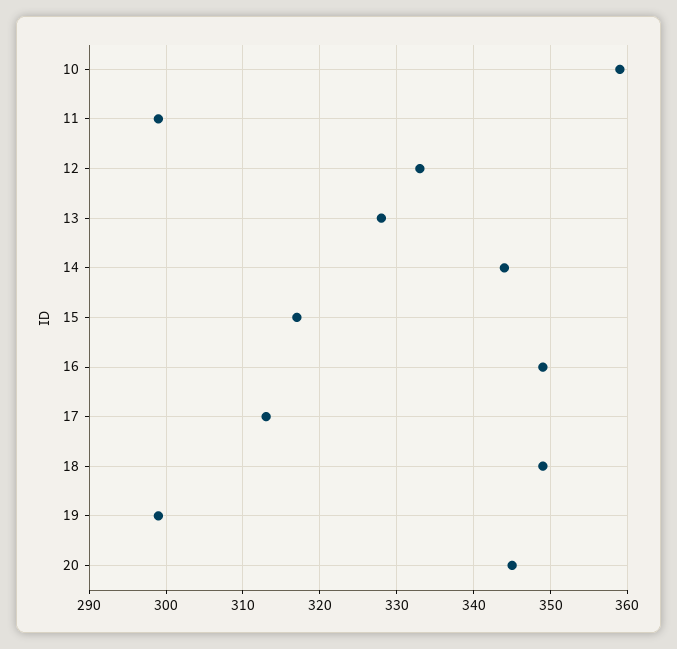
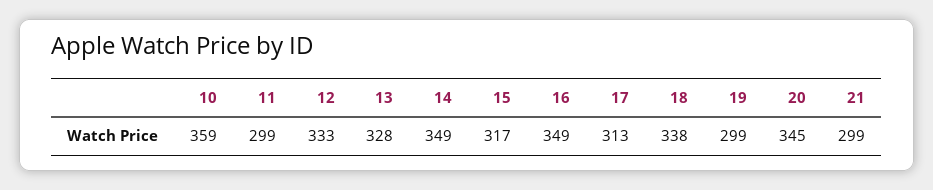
  {
    "10": 359,
    "11": 299,
    "12": 333,
    "13": 328,
-   "14": 344,
+   "14": 349,
    "15": 317,
    "16": 349,
    "17": 313,
-   "18": 349,
+   "18": 338,
    "19": 299,
-   "20": 345
+   "20": 345,
+   "21": 299
  }

